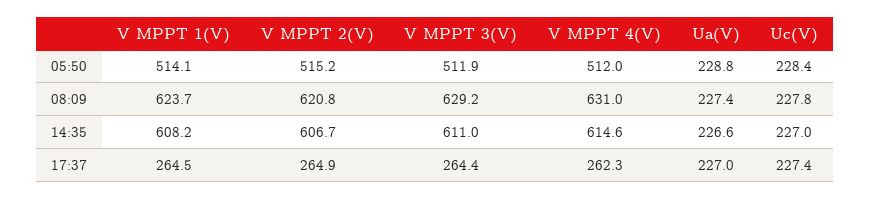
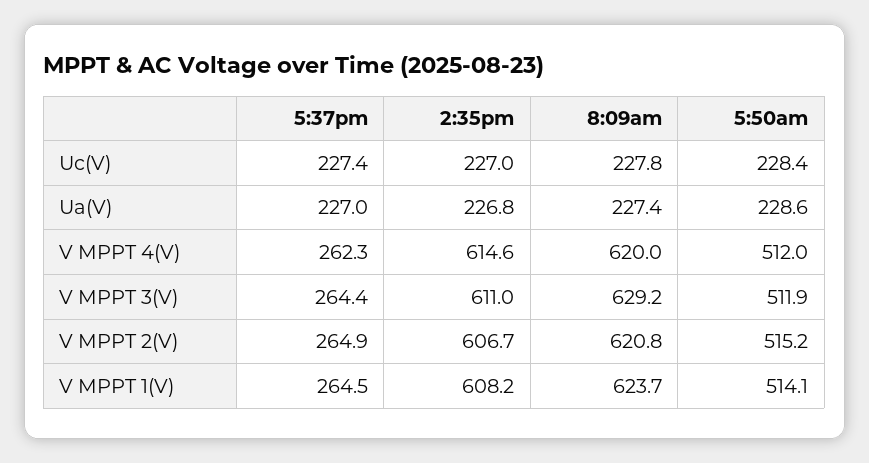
  {
    "V MPPT 1(V)": {
      "05:50": 514.1,
      "08:09": 623.7,
      "14:35": 608.2,
      "17:37": 264.5
    },
    "V MPPT 2(V)": {
      "05:50": 515.2,
      "08:09": 620.8,
      "14:35": 606.7,
      "17:37": 264.9
    },
    "V MPPT 3(V)": {
      "05:50": 511.9,
      "08:09": 629.2,
      "14:35": 611,
      "17:37": 264.4
    },
    "V MPPT 4(V)": {
      "05:50": 512,
-     "08:09": 631,
+     "08:09": 620,
      "14:35": 614.6,
      "17:37": 262.3
    },
    "Ua(V)": {
-     "05:50": 228.8,
+     "05:50": 228.6,
      "08:09": 227.4,
-     "14:35": 226.6,
+     "14:35": 226.8,
      "17:37": 227
    },
    "Uc(V)": {
      "05:50": 228.4,
      "08:09": 227.8,
      "14:35": 227,
      "17:37": 227.4
    }
  }

